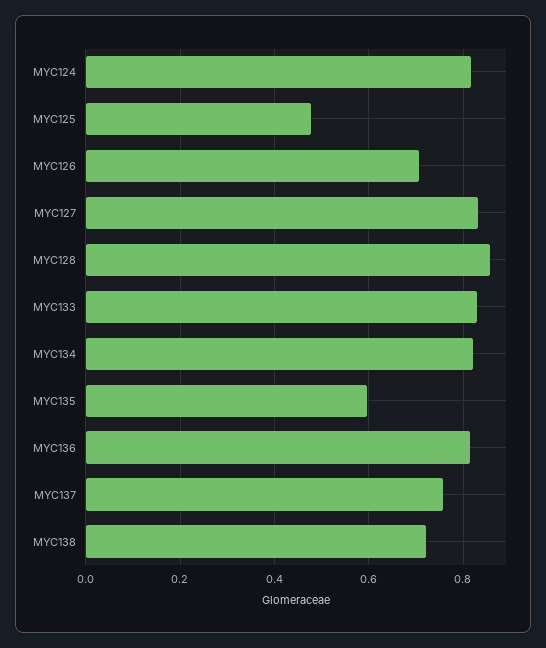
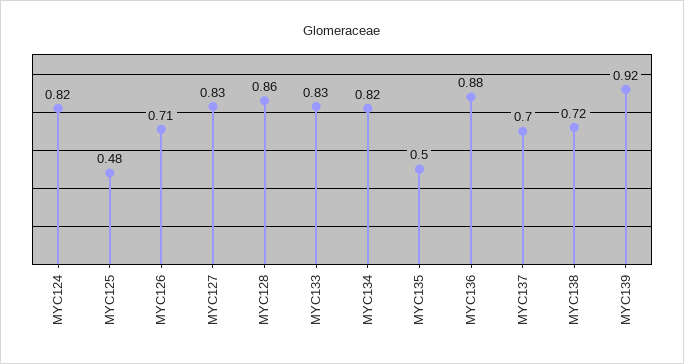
  {
    "MYC124": 0.82,
    "MYC125": 0.48,
    "MYC126": 0.71,
    "MYC127": 0.83,
    "MYC128": 0.86,
    "MYC133": 0.83,
    "MYC134": 0.82,
-   "MYC135": 0.6,
+   "MYC135": 0.5,
-   "MYC136": 0.82,
+   "MYC136": 0.88,
-   "MYC137": 0.76,
+   "MYC137": 0.7,
-   "MYC138": 0.72
+   "MYC138": 0.72,
+   "MYC139": 0.92
  }

